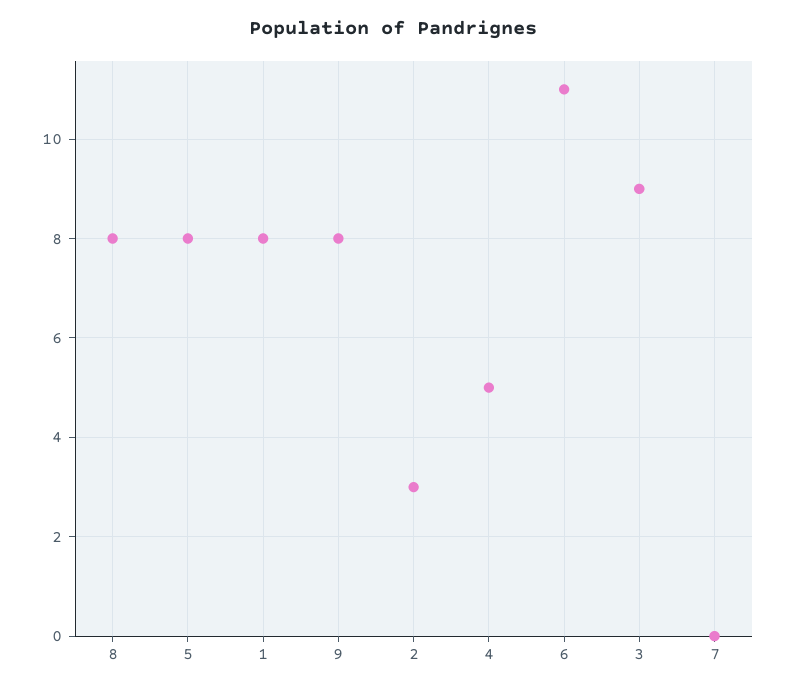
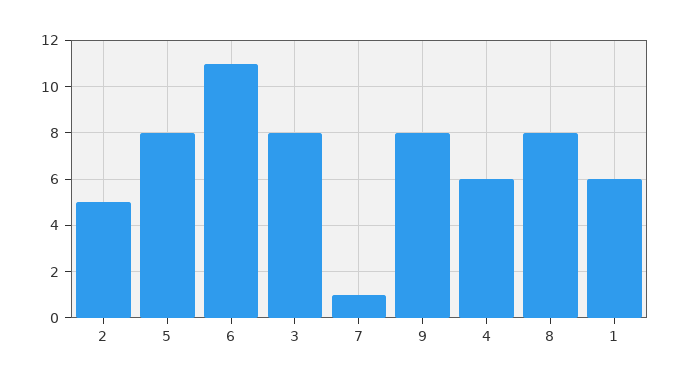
  {
    "8": 8,
    "5": 8,
-   "1": 8,
+   "1": 6,
    "9": 8,
-   "2": 3,
+   "2": 5,
-   "4": 5,
+   "4": 6,
    "6": 11,
-   "3": 9,
+   "3": 8,
-   "7": 0
+   "7": 1
  }

